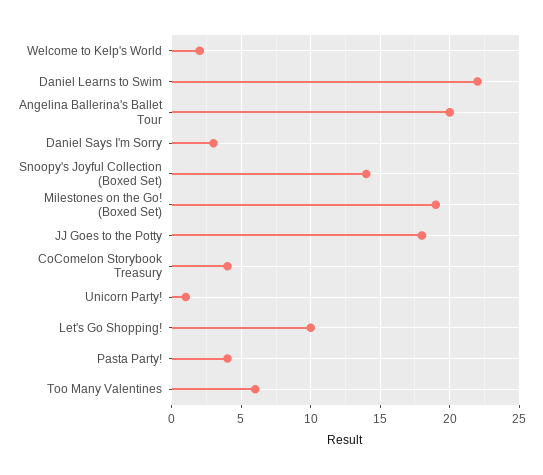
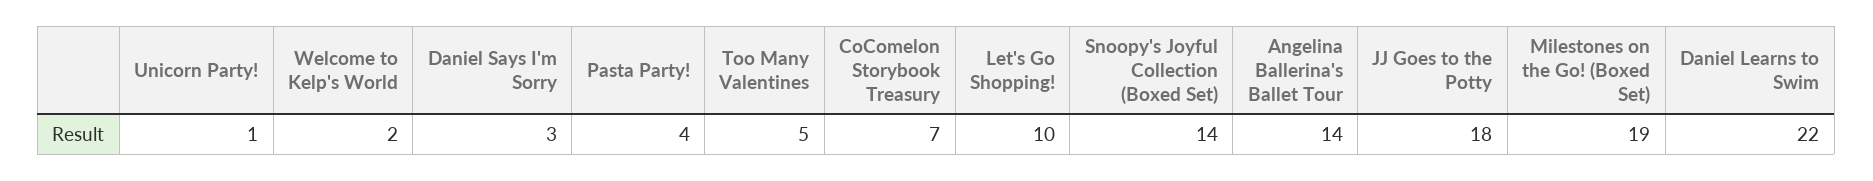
  {
    "Welcome to Kelp's World": 2,
    "Daniel Learns to Swim": 22,
-   "Angelina Ballerina's Ballet Tour": 20,
+   "Angelina Ballerina's Ballet Tour": 14,
    "Daniel Says I'm Sorry": 3,
    "Snoopy's Joyful Collection (Boxed Set)": 14,
    "Milestones on the Go! (Boxed Set)": 19,
    "JJ Goes to the Potty": 18,
-   "CoComelon Storybook Treasury": 4,
+   "CoComelon Storybook Treasury": 7,
    "Unicorn Party!": 1,
    "Let's Go Shopping!": 10,
    "Pasta Party!": 4,
-   "Too Many Valentines": 6
+   "Too Many Valentines": 5
  }

